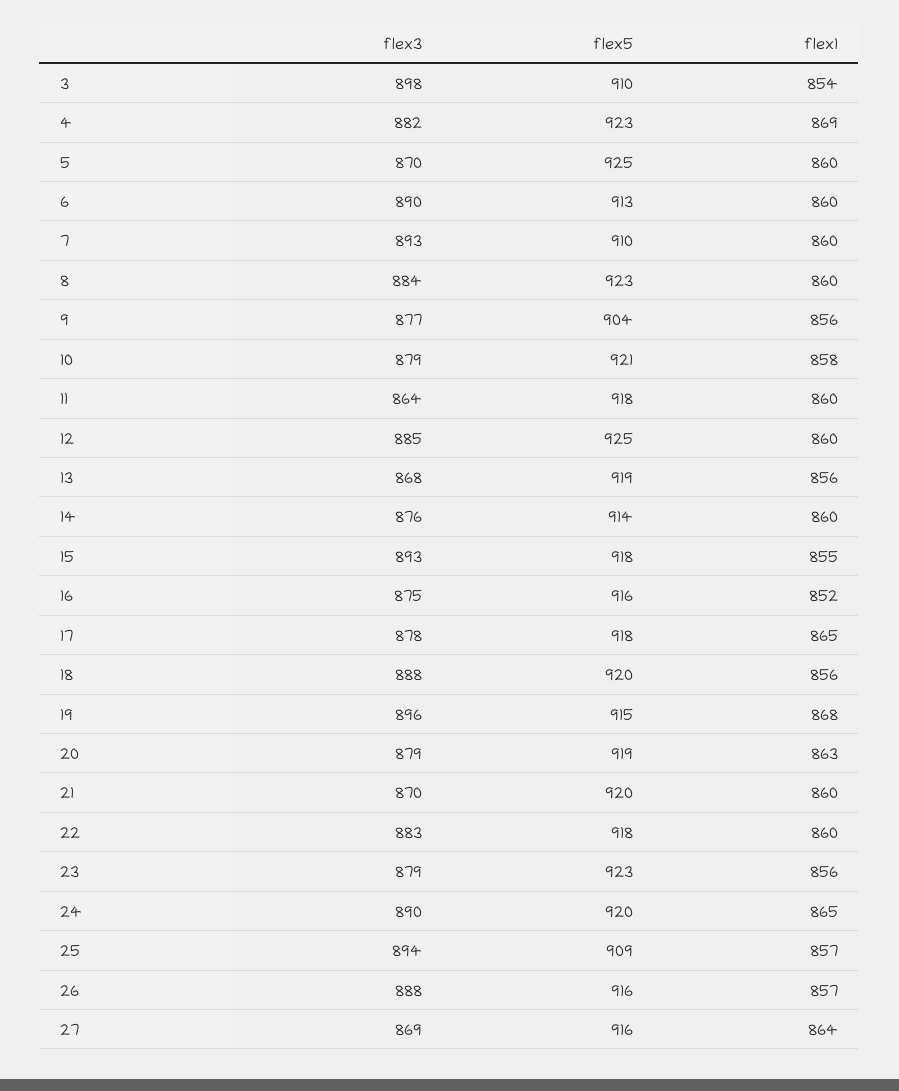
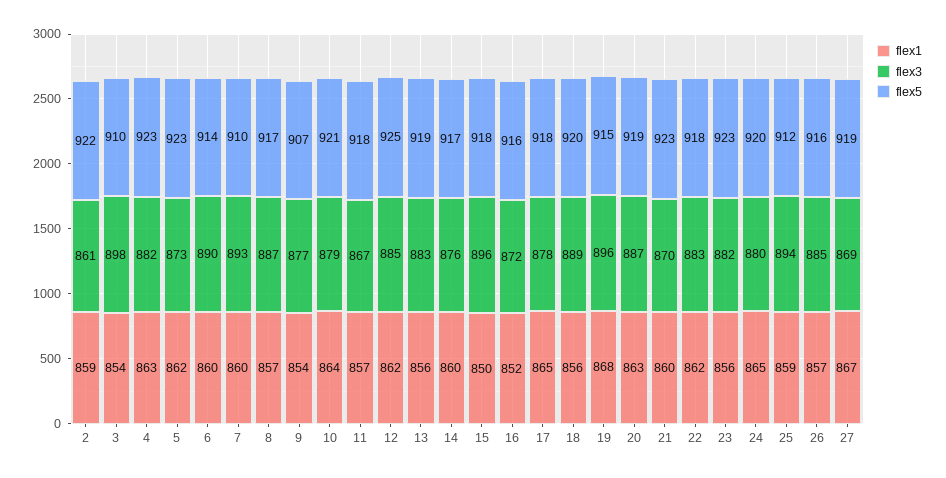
  {
    "flex3": {
      "3": 898,
      "4": 882,
-     "5": 870,
+     "5": 873,
      "6": 890,
      "7": 893,
-     "8": 884,
+     "8": 887,
      "9": 877,
      "10": 879,
-     "11": 864,
+     "11": 867,
      "12": 885,
-     "13": 868,
+     "13": 883,
      "14": 876,
-     "15": 893,
+     "15": 896,
-     "16": 875,
+     "16": 872,
      "17": 878,
-     "18": 888,
+     "18": 889,
      "19": 896,
-     "20": 879,
+     "20": 887,
      "21": 870,
      "22": 883,
-     "23": 879,
+     "23": 882,
-     "24": 890,
+     "24": 880,
      "25": 894,
-     "26": 888,
+     "26": 885,
-     "27": 869
+     "27": 869,
+     "2": 861
    },
    "flex5": {
      "3": 910,
      "4": 923,
-     "5": 925,
+     "5": 923,
-     "6": 913,
+     "6": 914,
      "7": 910,
-     "8": 923,
+     "8": 917,
-     "9": 904,
+     "9": 907,
      "10": 921,
      "11": 918,
      "12": 925,
      "13": 919,
-     "14": 914,
+     "14": 917,
      "15": 918,
      "16": 916,
      "17": 918,
      "18": 920,
      "19": 915,
      "20": 919,
-     "21": 920,
+     "21": 923,
      "22": 918,
      "23": 923,
      "24": 920,
-     "25": 909,
+     "25": 912,
      "26": 916,
-     "27": 916
+     "27": 919,
+     "2": 922
    },
    "flex1": {
      "3": 854,
-     "4": 869,
+     "4": 863,
-     "5": 860,
+     "5": 862,
      "6": 860,
      "7": 860,
-     "8": 860,
+     "8": 857,
-     "9": 856,
+     "9": 854,
-     "10": 858,
+     "10": 864,
-     "11": 860,
+     "11": 857,
-     "12": 860,
+     "12": 862,
      "13": 856,
      "14": 860,
-     "15": 855,
+     "15": 850,
      "16": 852,
      "17": 865,
      "18": 856,
      "19": 868,
      "20": 863,
      "21": 860,
-     "22": 860,
+     "22": 862,
      "23": 856,
      "24": 865,
-     "25": 857,
+     "25": 859,
      "26": 857,
-     "27": 864
+     "27": 867,
+     "2": 859
    }
  }

